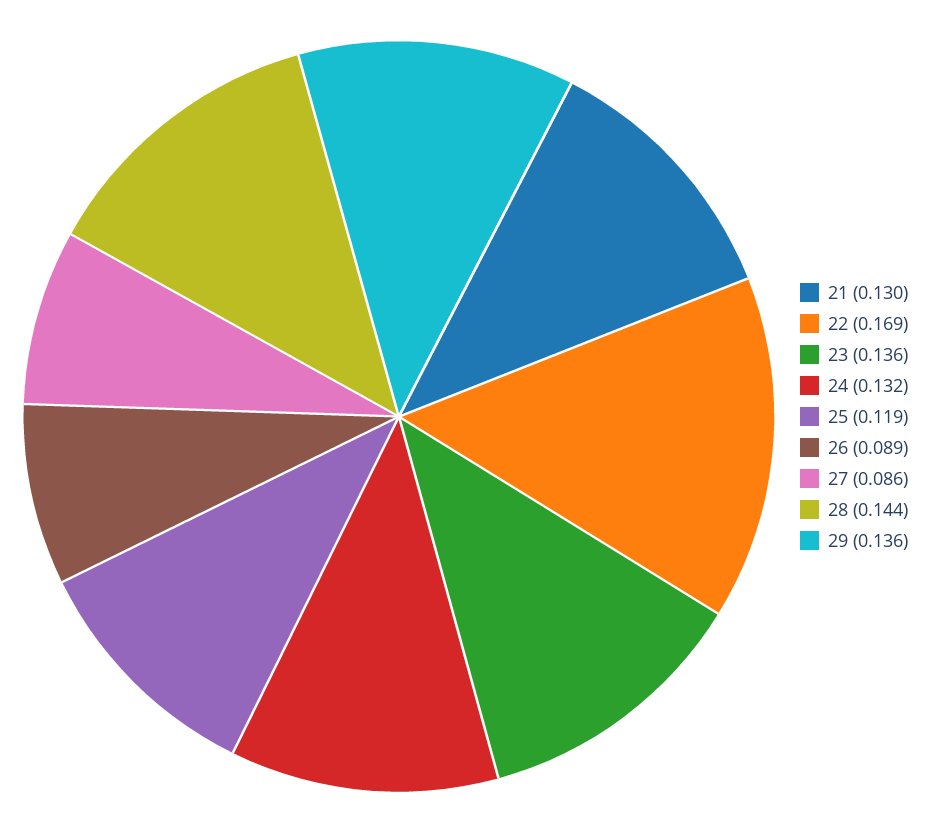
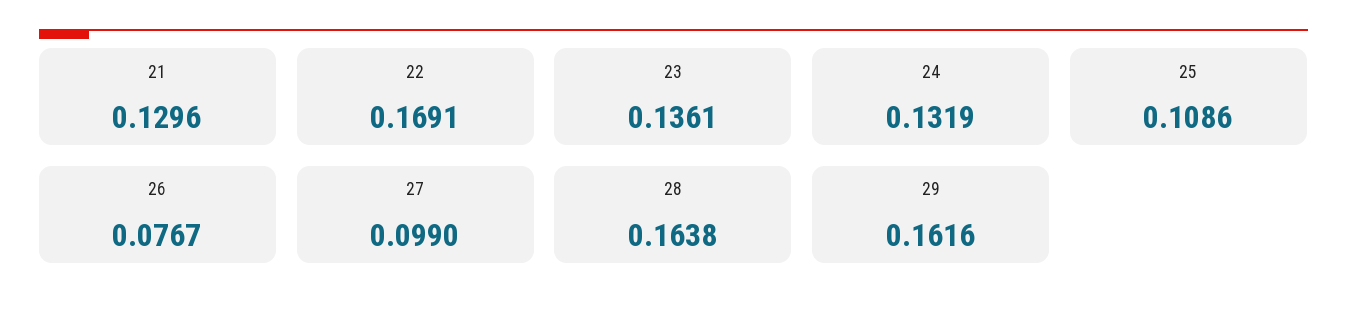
  {
    "21": 0.1296,
    "22": 0.1691,
    "23": 0.1361,
    "24": 0.1319,
-   "25": 0.119,
+   "25": 0.1086,
-   "26": 0.089,
+   "26": 0.0767,
-   "27": 0.086,
+   "27": 0.099,
-   "28": 0.144,
+   "28": 0.1638,
-   "29": 0.136
+   "29": 0.1616
  }

